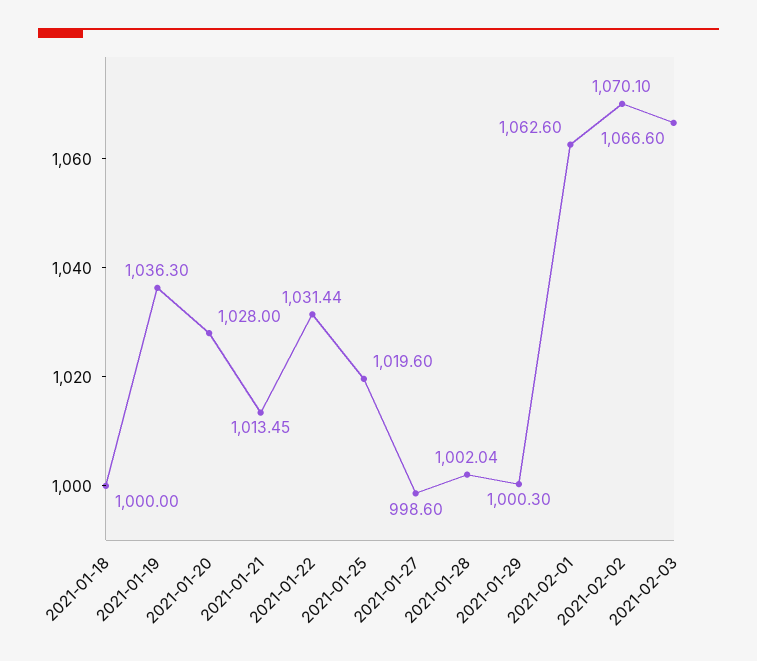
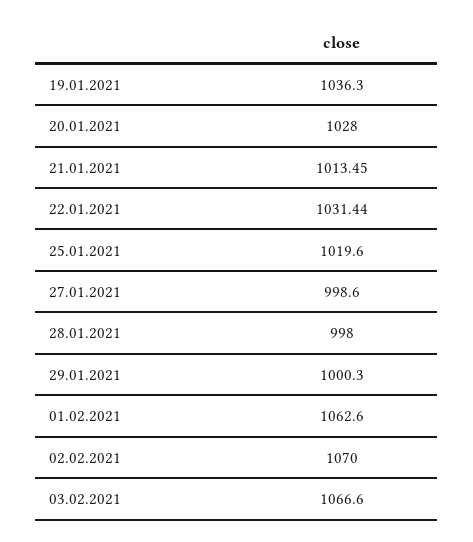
  {
-   "2021-01-18": 1000,
    "2021-01-19": 1036.3,
    "2021-01-20": 1028,
    "2021-01-21": 1013.45,
    "2021-01-22": 1031.44,
    "2021-01-25": 1019.6,
    "2021-01-27": 998.6,
-   "2021-01-28": 1002.04,
+   "2021-01-28": 998,
    "2021-01-29": 1000.3,
    "2021-02-01": 1062.6,
-   "2021-02-02": 1070.1,
+   "2021-02-02": 1070,
    "2021-02-03": 1066.6
  }

